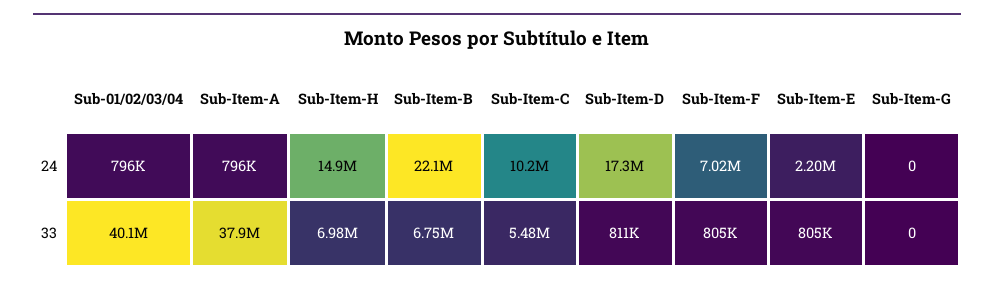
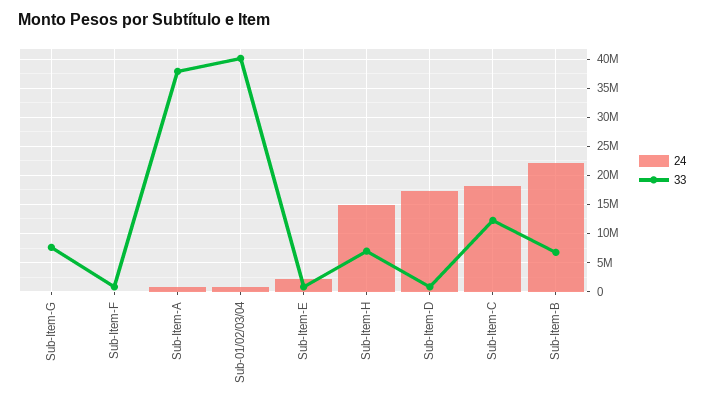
  {
    "24": {
      "Sub-01/02/03/04": 796000,
      "Sub-Item-A": 796000,
      "Sub-Item-H": 14900000,
      "Sub-Item-B": 22100000,
-     "Sub-Item-C": 10200000,
+     "Sub-Item-C": 17500000,
      "Sub-Item-D": 17300000,
-     "Sub-Item-F": 7020000,
+     "Sub-Item-F": 0,
      "Sub-Item-E": 2200000,
      "Sub-Item-G": 0
    },
    "33": {
      "Sub-01/02/03/04": 40100000,
      "Sub-Item-A": 37900000,
      "Sub-Item-H": 6980000,
      "Sub-Item-B": 6750000,
-     "Sub-Item-C": 5480000,
+     "Sub-Item-C": 12500000,
      "Sub-Item-D": 811000,
      "Sub-Item-F": 805000,
      "Sub-Item-E": 805000,
-     "Sub-Item-G": 0
+     "Sub-Item-G": 7500000
    }
  }

